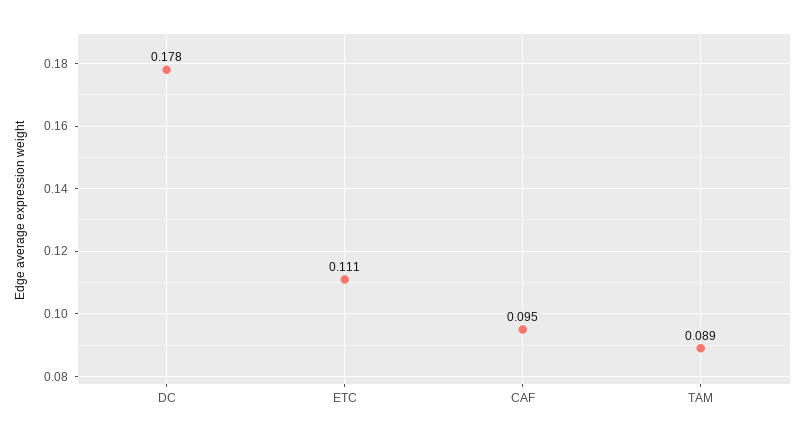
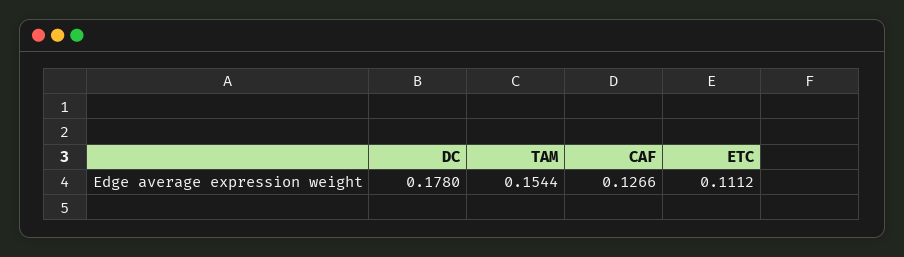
  {
    "DC": 0.178,
    "ETC": 0.1112,
-   "CAF": 0.095,
+   "CAF": 0.1266,
-   "TAM": 0.089
+   "TAM": 0.1544
  }

